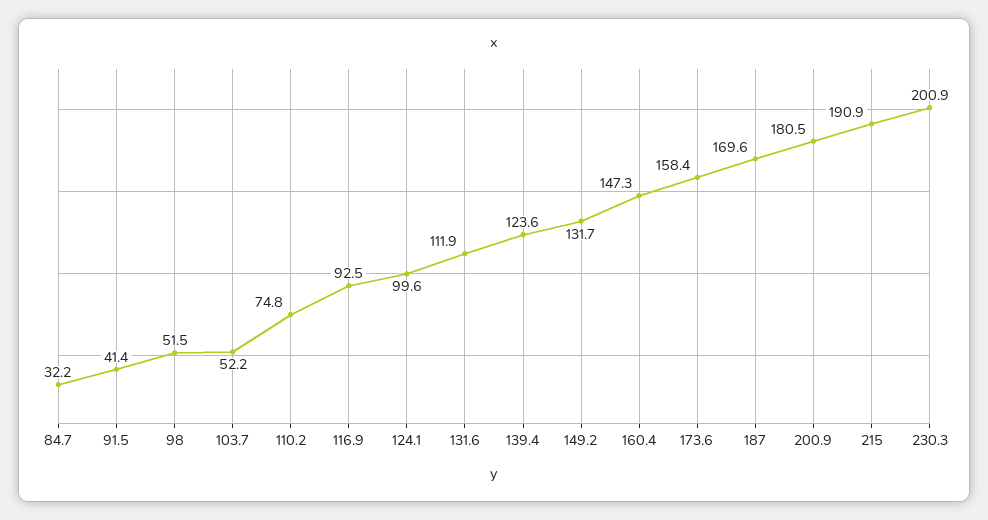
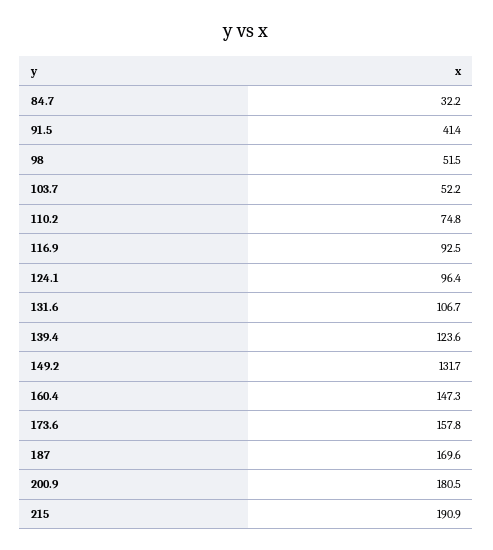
  {
    "84.7": 32.2,
    "91.5": 41.4,
    "98": 51.5,
    "103.7": 52.2,
    "110.2": 74.8,
    "116.9": 92.5,
-   "124.1": 99.6,
+   "124.1": 96.4,
-   "131.6": 111.9,
+   "131.6": 106.7,
    "139.4": 123.6,
    "149.2": 131.7,
    "160.4": 147.3,
-   "173.6": 158.4,
+   "173.6": 157.8,
    "187": 169.6,
    "200.9": 180.5,
-   "215": 190.9,
+   "215": 190.9
-   "230.3": 200.9
  }

